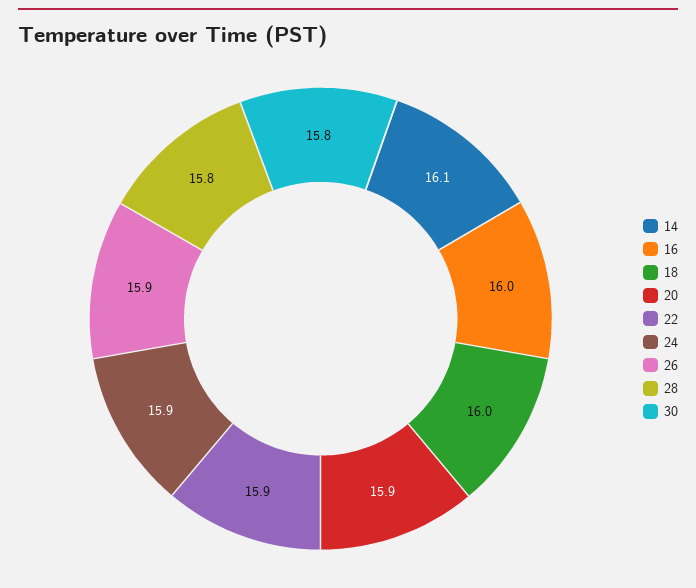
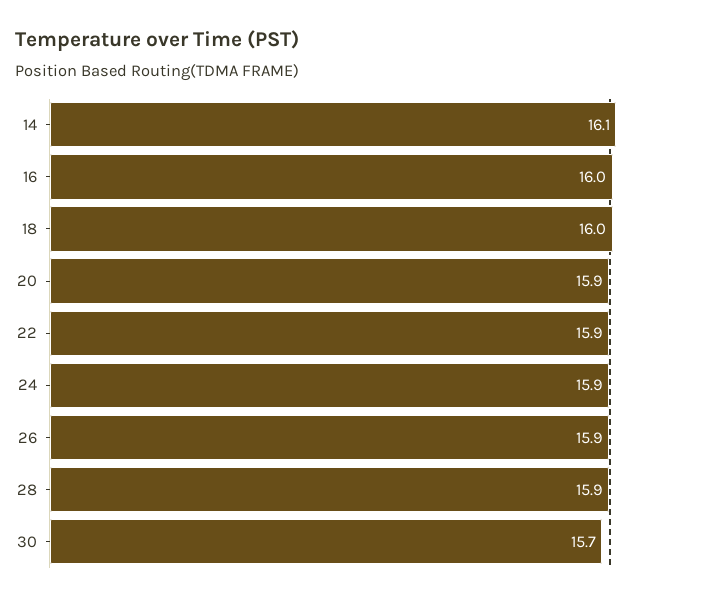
  {
    "14": 16.1,
    "16": 16,
    "18": 16,
    "20": 15.9,
    "22": 15.9,
    "24": 15.9,
    "26": 15.9,
-   "28": 15.8,
+   "28": 15.9,
-   "30": 15.8
+   "30": 15.7
  }

